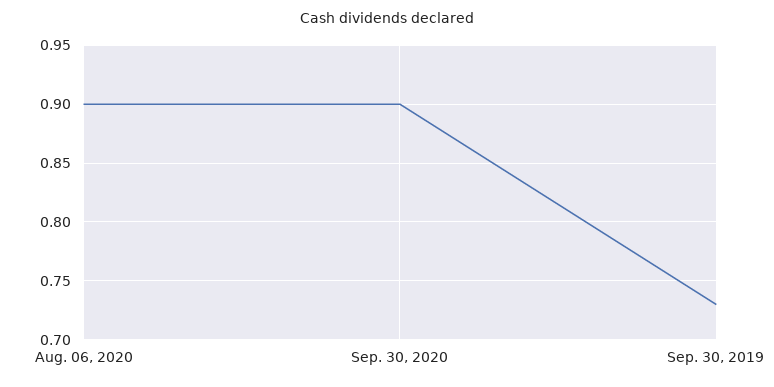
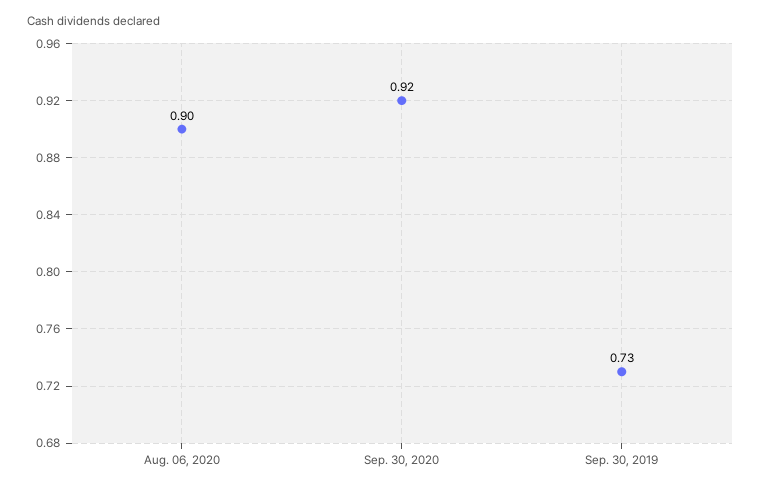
  {
    "Aug. 06, 2020": 0.9,
-   "Sep. 30, 2020": 0.9,
+   "Sep. 30, 2020": 0.92,
    "Sep. 30, 2019": 0.73
  }

